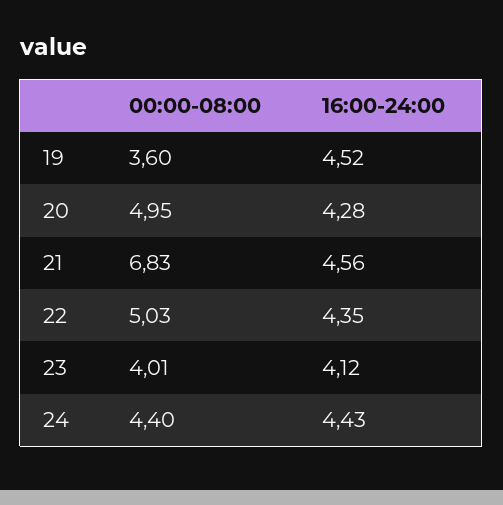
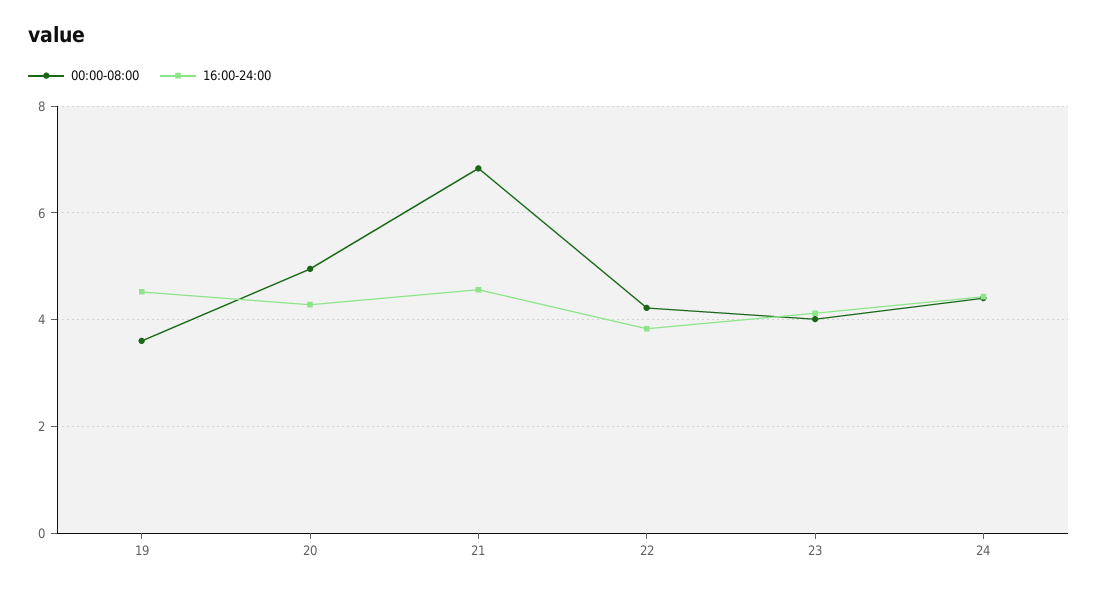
  {
    "00:00-08:00": {
      "19": 3.6,
      "20": 4.95,
      "21": 6.83,
-     "22": 5.03,
+     "22": 4.2,
      "23": 4.01,
      "24": 4.4
    },
    "16:00-24:00": {
      "19": 4.52,
      "20": 4.28,
      "21": 4.56,
-     "22": 4.35,
+     "22": 3.8,
      "23": 4.12,
      "24": 4.43
    }
  }

